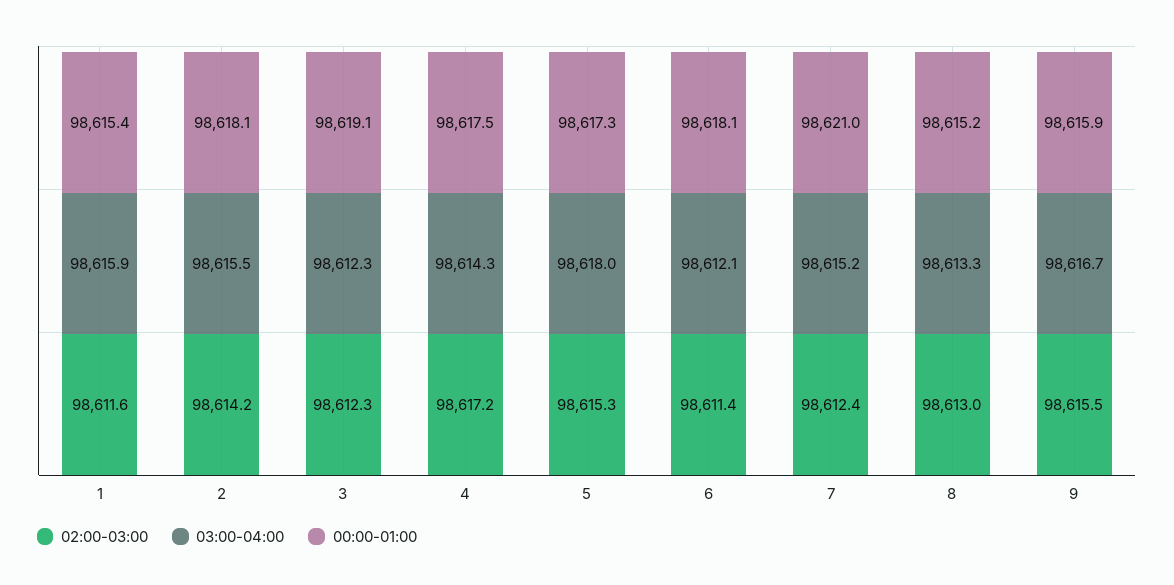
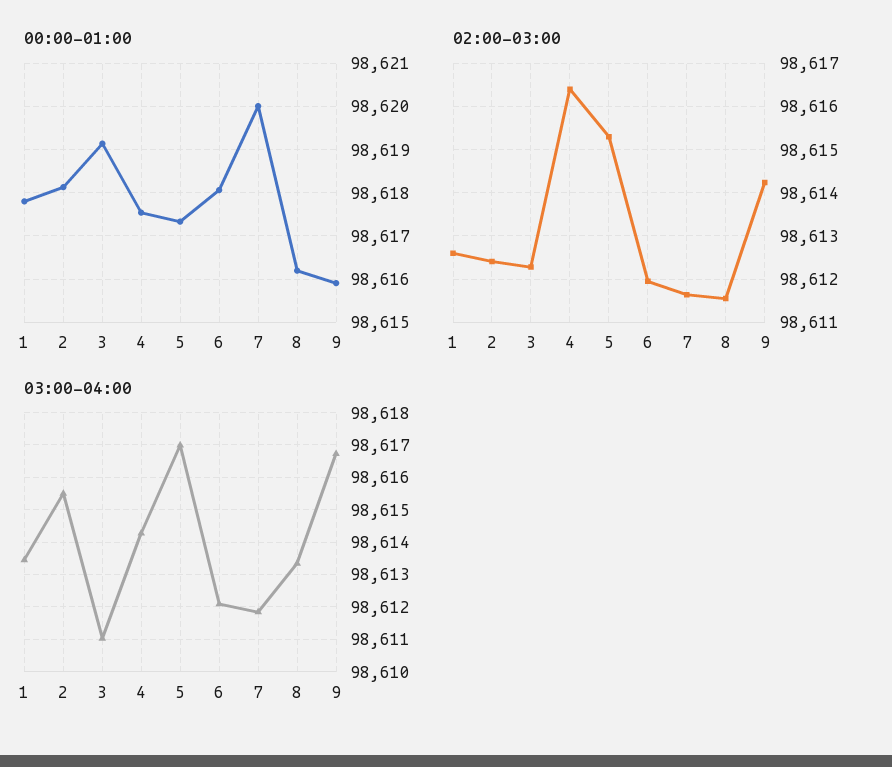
  {
    "02:00-03:00": {
-     "1": 98611.6,
+     "1": 98612.6,
-     "2": 98614.2,
+     "2": 98612.4,
      "3": 98612.3,
-     "4": 98617.2,
+     "4": 98616.4,
      "5": 98615.3,
-     "6": 98611.4,
+     "6": 98612,
-     "7": 98612.4,
+     "7": 98611.6,
-     "8": 98613,
+     "8": 98611.6,
-     "9": 98615.5
+     "9": 98614.2
    },
    "03:00-04:00": {
-     "1": 98615.9,
+     "1": 98613.4,
      "2": 98615.5,
-     "3": 98612.3,
+     "3": 98611,
      "4": 98614.3,
-     "5": 98618,
+     "5": 98617,
      "6": 98612.1,
-     "7": 98615.2,
+     "7": 98611.8,
      "8": 98613.3,
      "9": 98616.7
    },
    "00:00-01:00": {
-     "1": 98615.4,
+     "1": 98617.8,
      "2": 98618.1,
      "3": 98619.1,
      "4": 98617.5,
      "5": 98617.3,
      "6": 98618.1,
-     "7": 98621,
+     "7": 98620,
-     "8": 98615.2,
+     "8": 98616.2,
      "9": 98615.9
    }
  }

